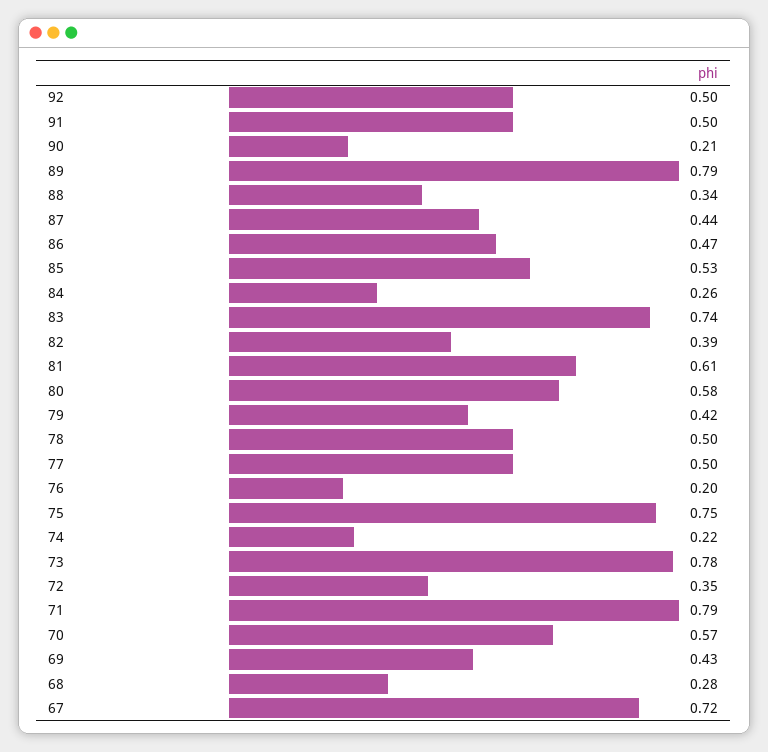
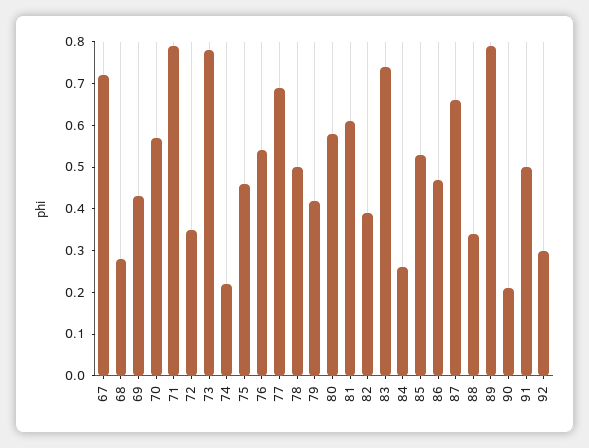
  {
-   "92": 0.5,
+   "92": 0.3,
    "91": 0.5,
    "90": 0.21,
    "89": 0.79,
    "88": 0.34,
-   "87": 0.44,
+   "87": 0.65,
    "86": 0.47,
    "85": 0.53,
    "84": 0.26,
    "83": 0.74,
    "82": 0.39,
    "81": 0.61,
    "80": 0.58,
    "79": 0.42,
    "78": 0.5,
-   "77": 0.5,
+   "77": 0.7,
-   "76": 0.2,
+   "76": 0.55,
-   "75": 0.75,
+   "75": 0.45,
    "74": 0.22,
    "73": 0.78,
    "72": 0.35,
    "71": 0.79,
    "70": 0.57,
    "69": 0.43,
    "68": 0.28,
    "67": 0.72
  }

